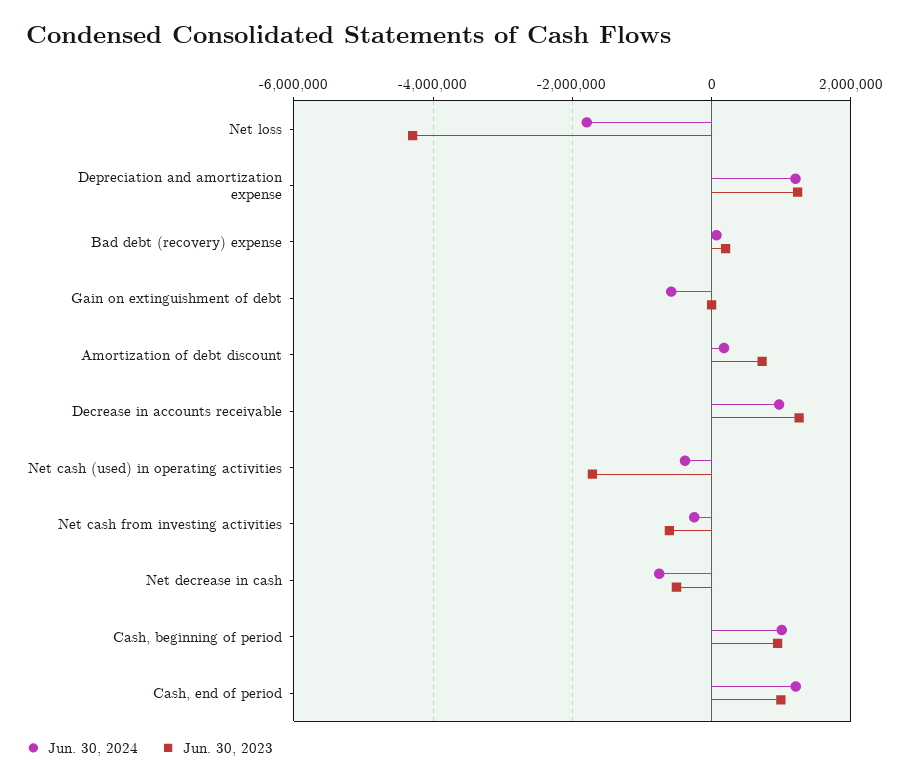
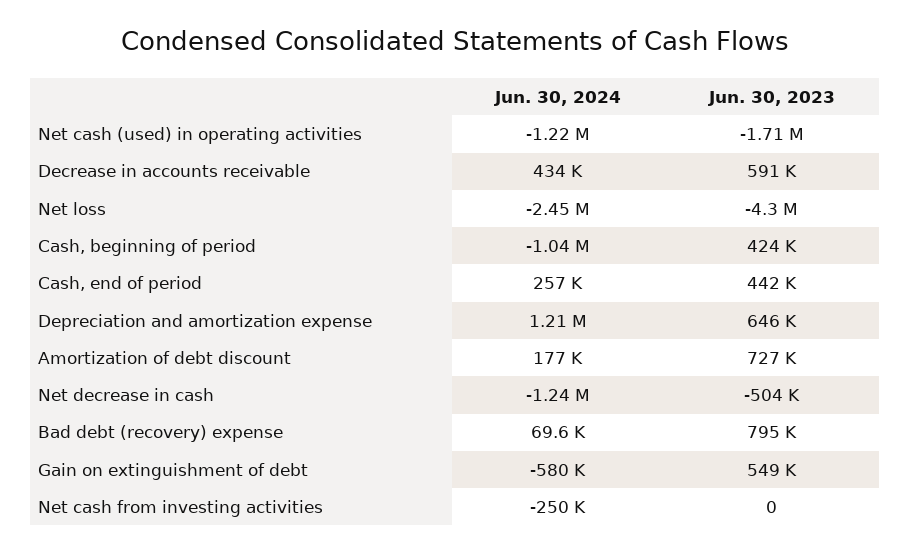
  {
    "Jun. 30, 2024": {
-     "Net loss": -1800000,
+     "Net loss": -2450000,
      "Depreciation and amortization expense": 1210000,
      "Bad debt (recovery) expense": 69600,
      "Gain on extinguishment of debt": -580000,
      "Amortization of debt discount": 177000,
-     "Decrease in accounts receivable": 1000000,
+     "Decrease in accounts receivable": 434000,
-     "Net cash (used) in operating activities": -400000,
+     "Net cash (used) in operating activities": -1220000,
      "Net cash from investing activities": -250000,
-     "Net decrease in cash": -800000,
+     "Net decrease in cash": -1240000,
-     "Cash, beginning of period": 1000000,
+     "Cash, beginning of period": -1040000,
-     "Cash, end of period": 1200000
+     "Cash, end of period": 257000
    },
    "Jun. 30, 2023": {
      "Net loss": -4300000,
-     "Depreciation and amortization expense": 1200000,
+     "Depreciation and amortization expense": 646000,
-     "Bad debt (recovery) expense": 200000,
+     "Bad debt (recovery) expense": 795000,
-     "Gain on extinguishment of debt": 0,
+     "Gain on extinguishment of debt": 549000,
      "Amortization of debt discount": 727000,
-     "Decrease in accounts receivable": 1200000,
+     "Decrease in accounts receivable": 591000,
      "Net cash (used) in operating activities": -1710000,
-     "Net cash from investing activities": -600000,
+     "Net cash from investing activities": 0,
      "Net decrease in cash": -504000,
-     "Cash, beginning of period": 1000000,
+     "Cash, beginning of period": 424000,
-     "Cash, end of period": 1000000
+     "Cash, end of period": 442000
    }
  }

